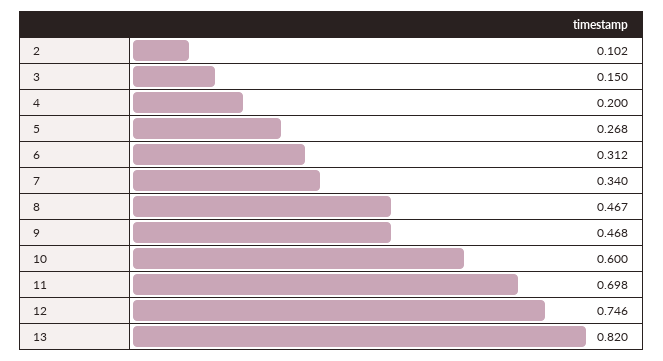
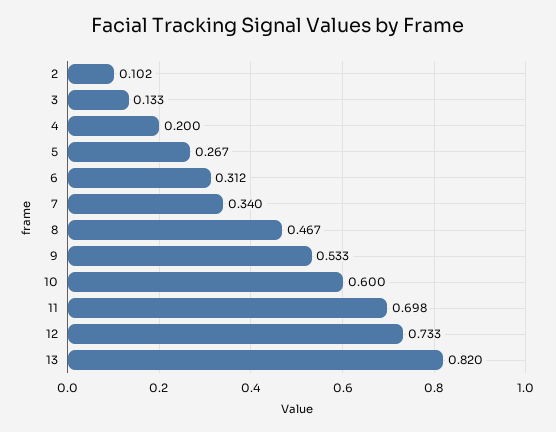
  {
    "2": 0.102,
-   "3": 0.15,
+   "3": 0.133,
    "4": 0.2,
-   "5": 0.268,
+   "5": 0.267,
    "6": 0.312,
    "7": 0.34,
    "8": 0.467,
-   "9": 0.468,
+   "9": 0.533,
    "10": 0.6,
    "11": 0.698,
-   "12": 0.746,
+   "12": 0.733,
    "13": 0.82
  }

